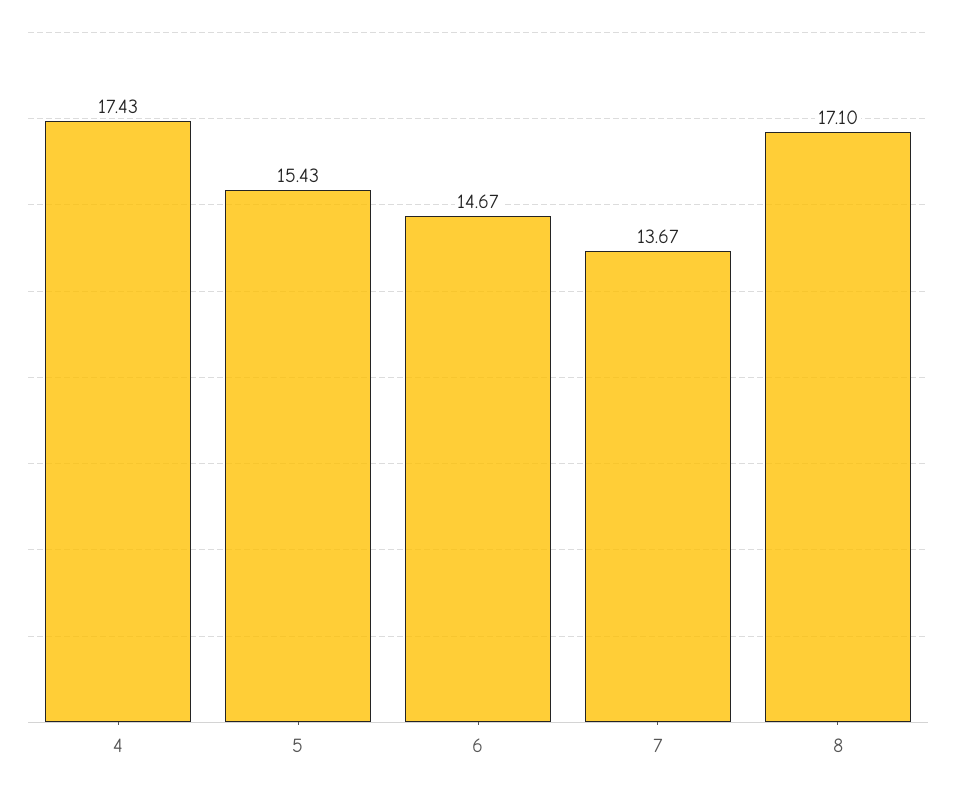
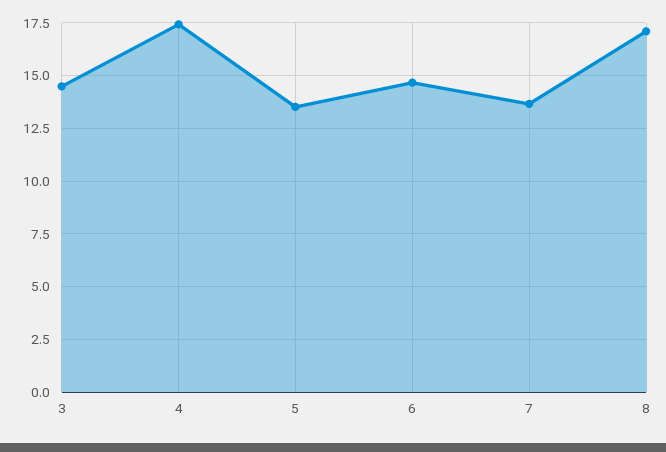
  {
    "4": 17.43,
-   "5": 15.43,
+   "5": 13.5,
    "6": 14.67,
    "7": 13.67,
-   "8": 17.1
+   "8": 17.1,
+   "3": 14.5
  }

